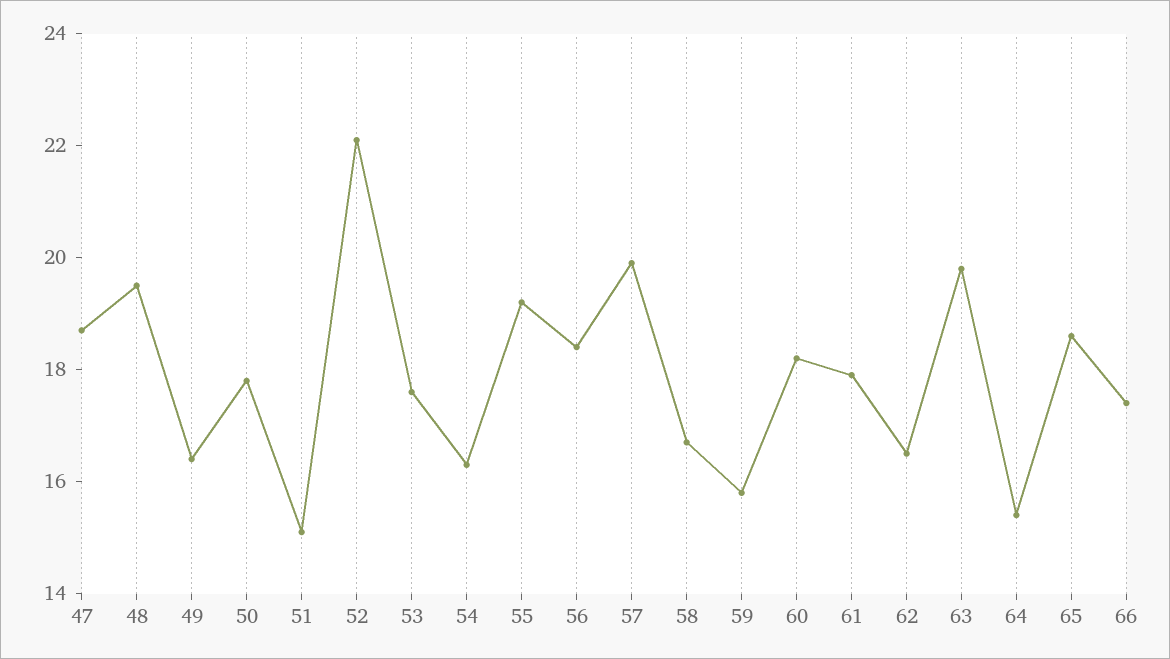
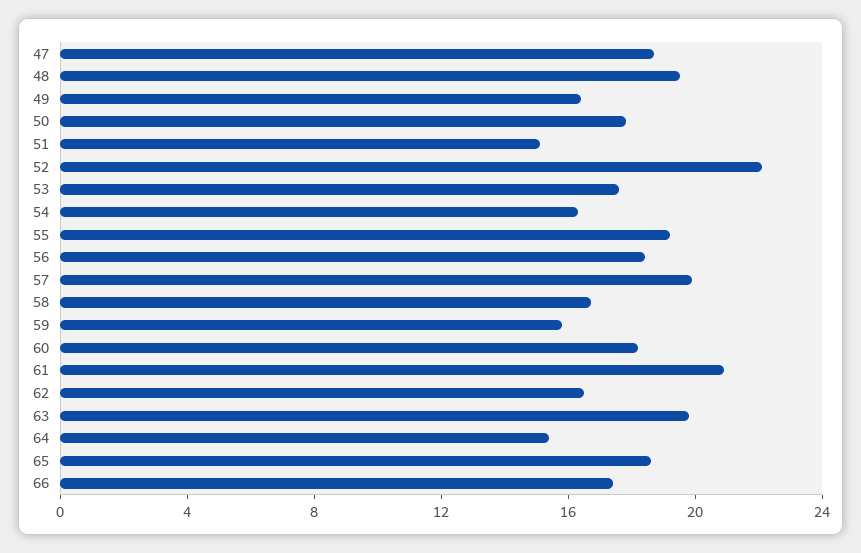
  {
    "47": 18.5,
    "48": 19.5,
    "49": 16.5,
    "50": 18,
    "51": 15,
    "52": 22,
    "53": 17.5,
    "54": 16.5,
    "55": 19,
    "56": 18.5,
    "57": 20,
    "58": 16.5,
    "59": 16,
    "60": 18,
-   "61": 18,
+   "61": 21,
    "62": 16.5,
    "63": 20,
    "64": 15.5,
    "65": 18.5,
    "66": 17.5
  }

